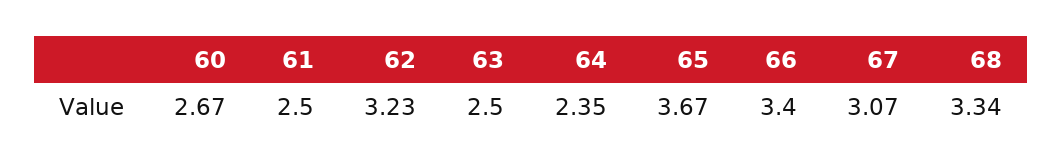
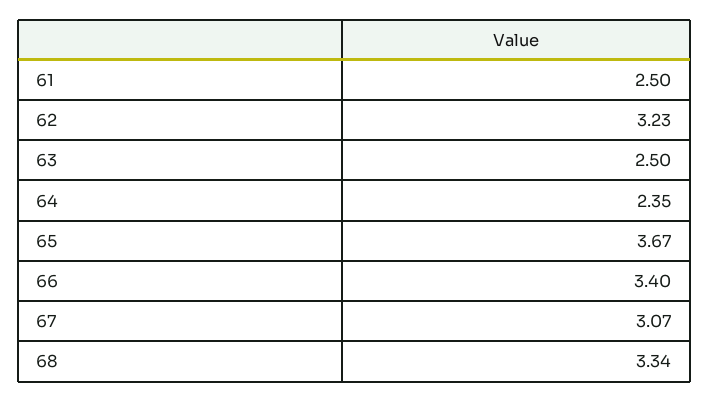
  {
-   "60": 2.67,
    "61": 2.5,
    "62": 3.23,
    "63": 2.5,
    "64": 2.35,
    "65": 3.67,
    "66": 3.4,
    "67": 3.07,
    "68": 3.34
  }

